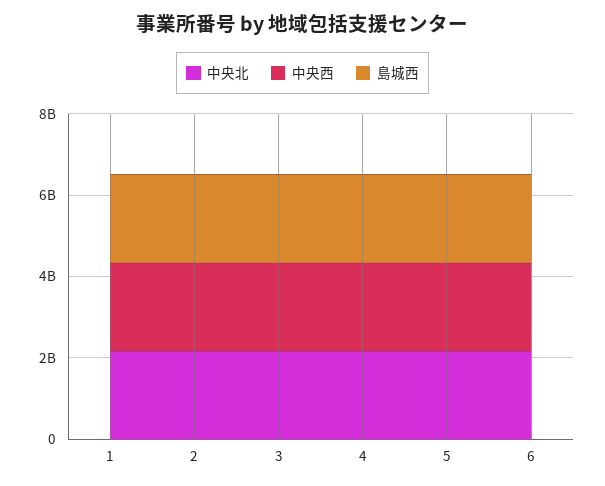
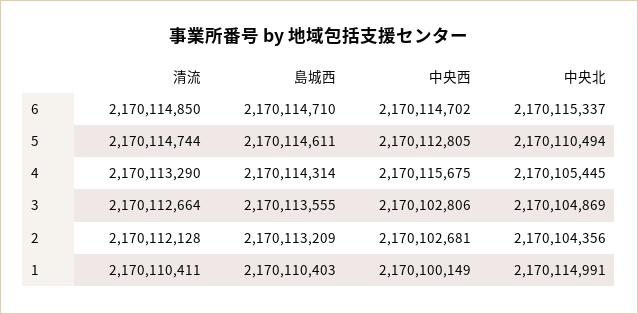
  {
    "中央北": {
      "1": 2170114991,
      "2": 2170104356,
      "3": 2170104869,
      "4": 2170105445,
      "5": 2170110494,
      "6": 2170115337
    },
    "中央西": {
      "1": 2170100149,
      "2": 2170102681,
      "3": 2170102806,
      "4": 2170115675,
      "5": 2170112805,
      "6": 2170114702
    },
    "島城西": {
      "1": 2170110403,
      "2": 2170113209,
      "3": 2170113555,
      "4": 2170114314,
      "5": 2170114611,
      "6": 2170114710
-   }
+   },
+   "清流": {
+     "6": 2170114850,
+     "5": 2170114744,
+     "4": 2170113290,
+     "3": 2170112664,
+     "2": 2170112128,
+     "1": 2170110411
+   }
  }

